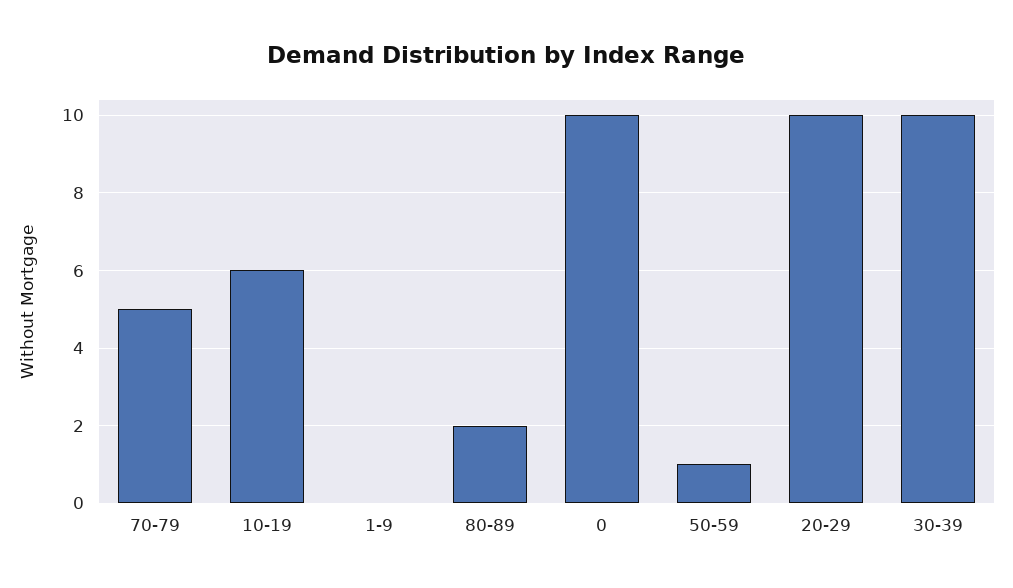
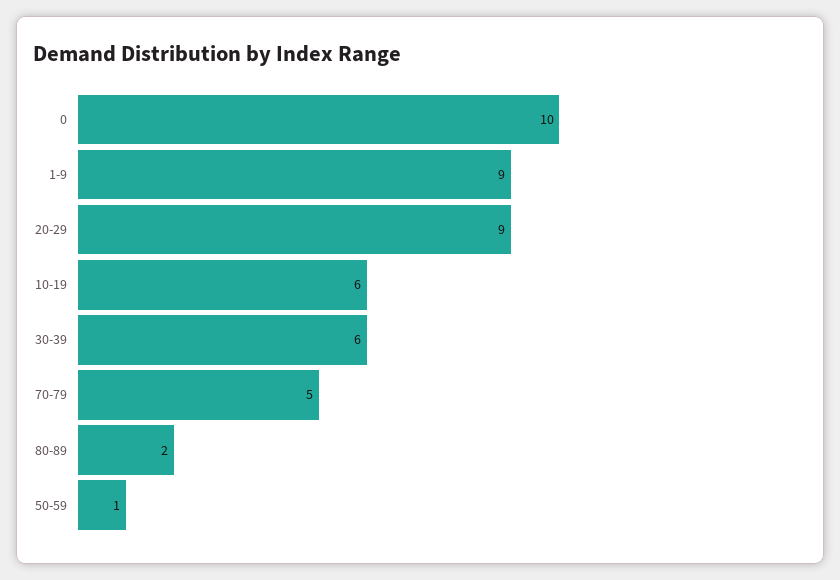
  {
    "70-79": 5,
    "10-19": 6,
-   "1-9": 0,
+   "1-9": 9,
    "80-89": 2,
    "0": 10,
    "50-59": 1,
-   "20-29": 10,
+   "20-29": 9,
-   "30-39": 10
+   "30-39": 6
  }

